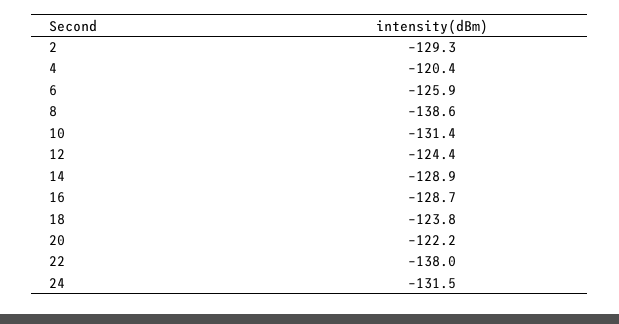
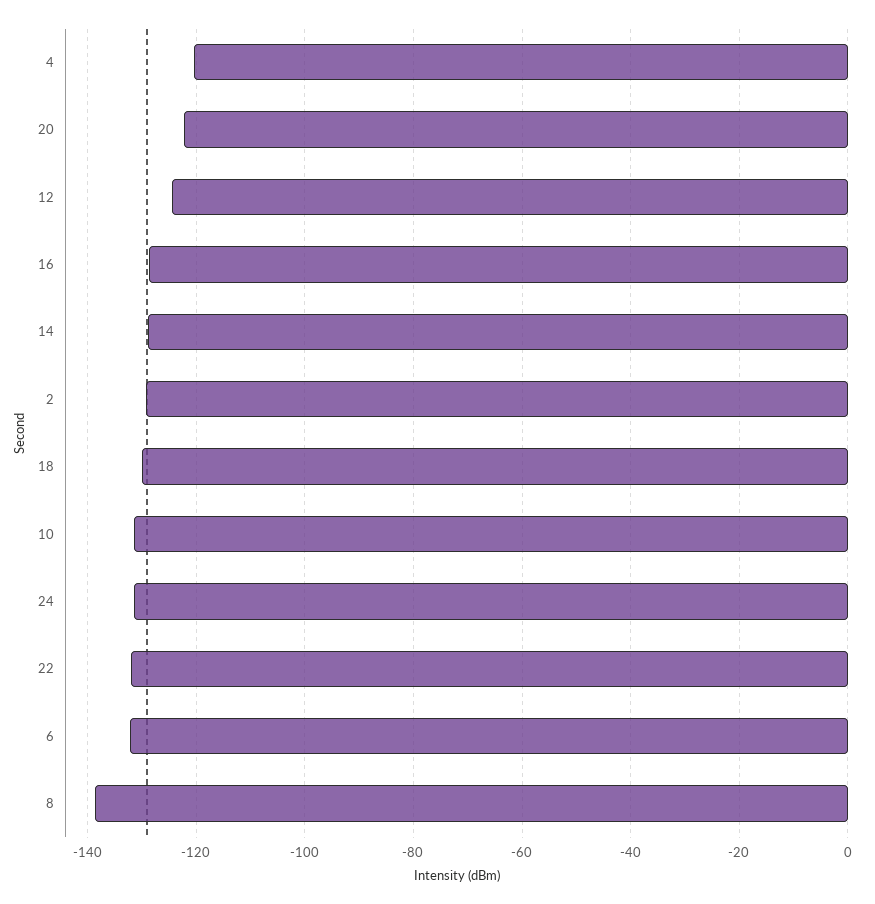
  {
    "2": -129.3,
    "4": -120.4,
-   "6": -125.9,
+   "6": -132,
    "8": -138.6,
    "10": -131.4,
    "12": -124.4,
    "14": -128.9,
    "16": -128.7,
-   "18": -123.8,
+   "18": -130,
    "20": -122.2,
-   "22": -138,
+   "22": -132,
    "24": -131.5
  }

